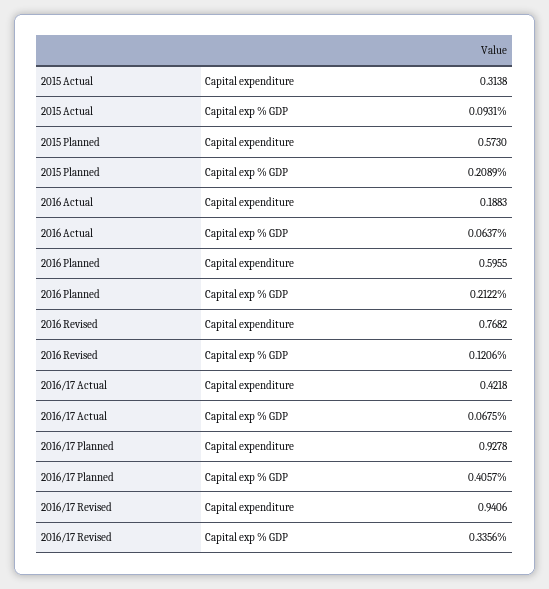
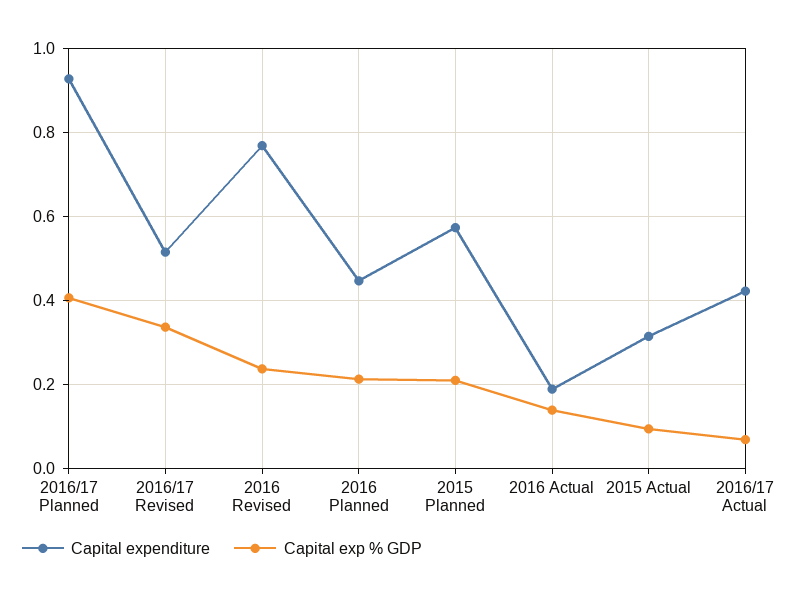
  {
    "Capital expenditure": {
      "2015 Actual": 0.3138,
      "2015 Planned": 0.573,
      "2016 Actual": 0.1883,
-     "2016 Planned": 0.5955,
+     "2016 Planned": 0.44,
      "2016 Revised": 0.7682,
      "2016/17 Actual": 0.4218,
      "2016/17 Planned": 0.9278,
-     "2016/17 Revised": 0.9406
+     "2016/17 Revised": 0.52
    },
    "Capital exp % GDP": {
      "2015 Actual": 0.0931,
      "2015 Planned": 0.2089,
-     "2016 Actual": 0.0637,
+     "2016 Actual": 0.14,
      "2016 Planned": 0.2122,
-     "2016 Revised": 0.1206,
+     "2016 Revised": 0.24,
      "2016/17 Actual": 0.0675,
      "2016/17 Planned": 0.4057,
      "2016/17 Revised": 0.3356
    }
  }

